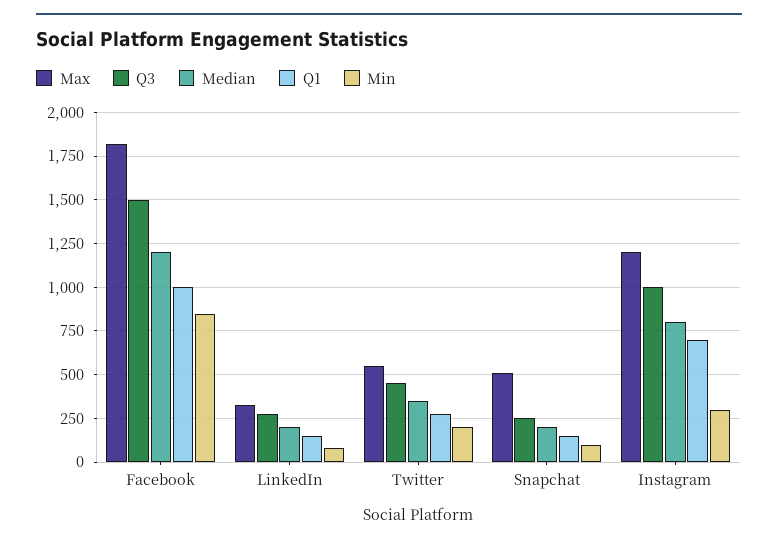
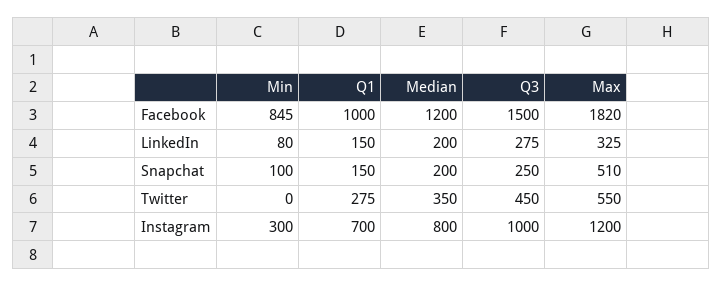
  {
    "Max": {
      "Facebook": 1820,
      "LinkedIn": 325,
      "Twitter": 550,
      "Snapchat": 510,
      "Instagram": 1200
    },
    "Q3": {
      "Facebook": 1500,
      "LinkedIn": 275,
      "Twitter": 450,
      "Snapchat": 250,
      "Instagram": 1000
    },
    "Median": {
      "Facebook": 1200,
      "LinkedIn": 200,
      "Twitter": 350,
      "Snapchat": 200,
      "Instagram": 800
    },
    "Q1": {
      "Facebook": 1000,
      "LinkedIn": 150,
      "Twitter": 275,
      "Snapchat": 150,
      "Instagram": 700
    },
    "Min": {
      "Facebook": 845,
      "LinkedIn": 80,
-     "Twitter": 200,
+     "Twitter": 0,
      "Snapchat": 100,
      "Instagram": 300
    }
  }

